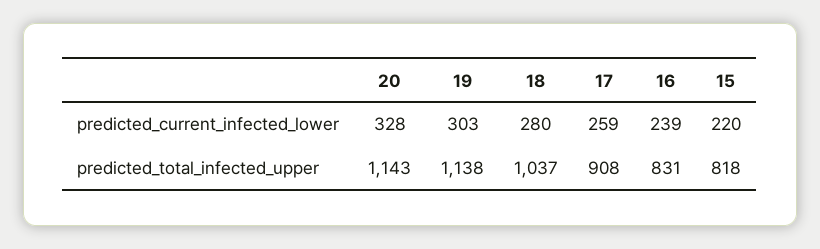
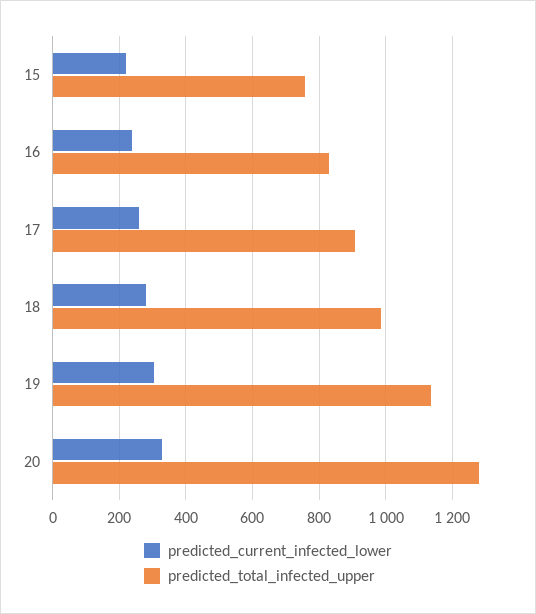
  {
    "predicted_current_infected_lower": {
      "20": 328,
      "19": 303,
      "18": 280,
      "17": 259,
      "16": 239,
      "15": 220
    },
    "predicted_total_infected_upper": {
-     "20": 1143,
+     "20": 1280,
      "19": 1138,
-     "18": 1037,
+     "18": 980,
      "17": 908,
      "16": 831,
-     "15": 818
+     "15": 760
    }
  }

